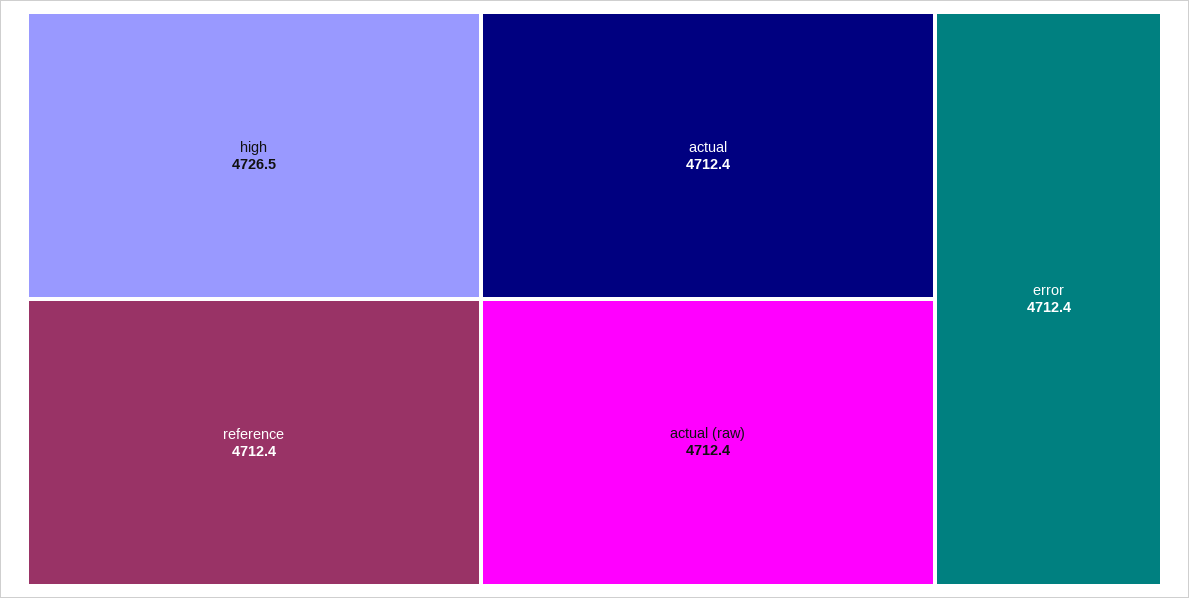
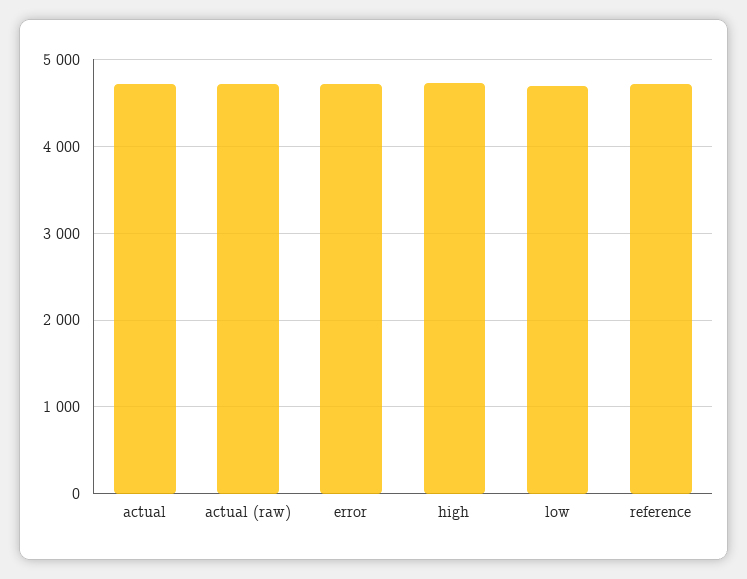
  {
    "high": 4726.5,
    "reference": 4712.4,
    "actual": 4712.4,
    "actual (raw)": 4712.4,
-   "error": 4712.4
+   "error": 4712.4,
+   "low": 4700
  }

